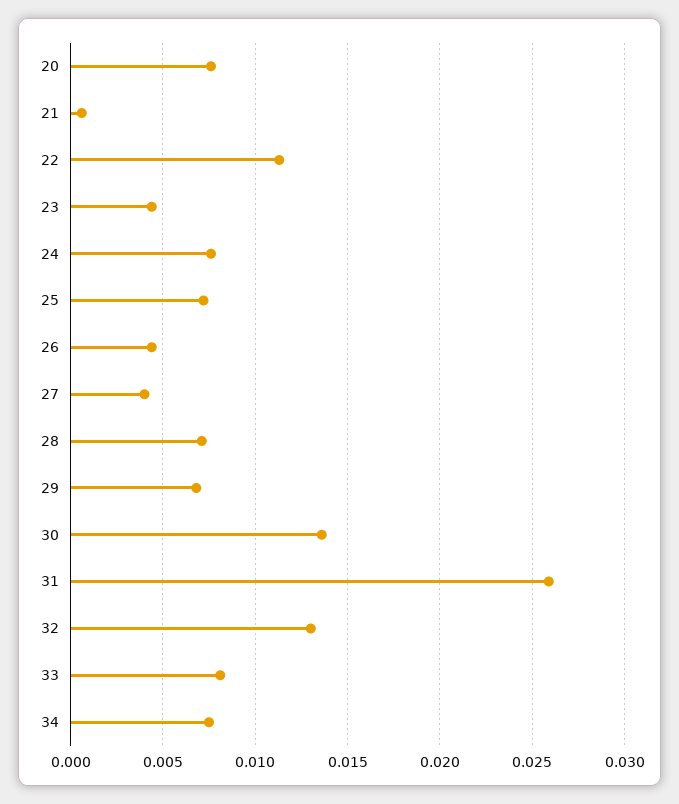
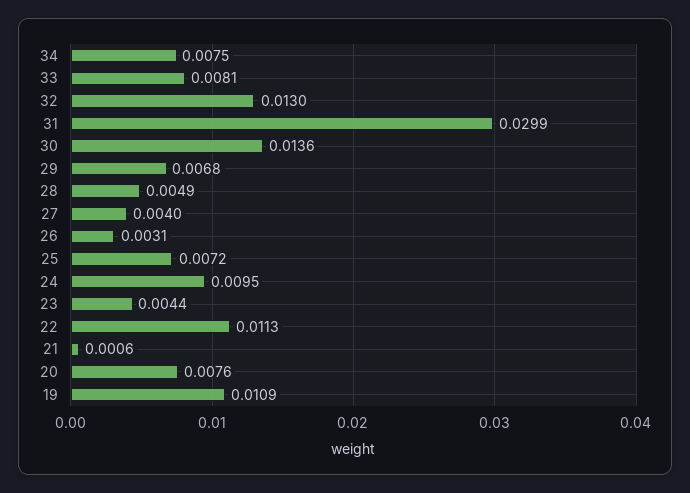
  {
    "20": 0.0076,
    "21": 0.0006,
    "22": 0.0113,
    "23": 0.0044,
-   "24": 0.0075,
+   "24": 0.0095,
    "25": 0.0072,
-   "26": 0.0045,
+   "26": 0.0031,
    "27": 0.004,
-   "28": 0.007,
+   "28": 0.0049,
    "29": 0.0068,
    "30": 0.0136,
-   "31": 0.026,
+   "31": 0.0299,
    "32": 0.013,
    "33": 0.0081,
-   "34": 0.0075
+   "34": 0.0075,
+   "19": 0.0109
  }

